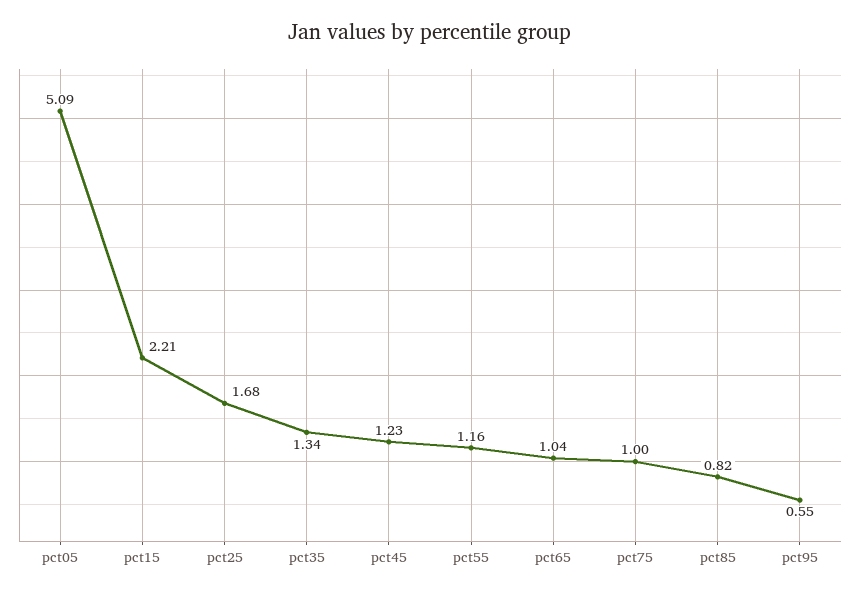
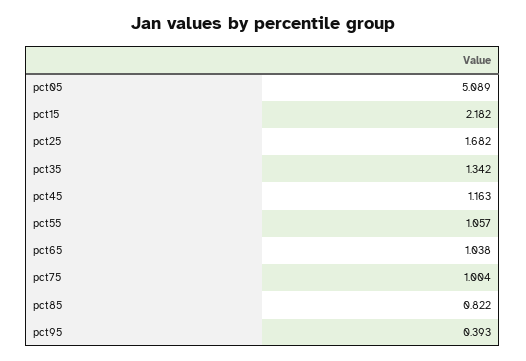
  {
    "pct05": 5.089,
-   "pct15": 2.21,
+   "pct15": 2.182,
    "pct25": 1.682,
    "pct35": 1.342,
-   "pct45": 1.23,
+   "pct45": 1.163,
-   "pct55": 1.16,
+   "pct55": 1.057,
    "pct65": 1.038,
    "pct75": 1.004,
    "pct85": 0.822,
-   "pct95": 0.55
+   "pct95": 0.393
  }

